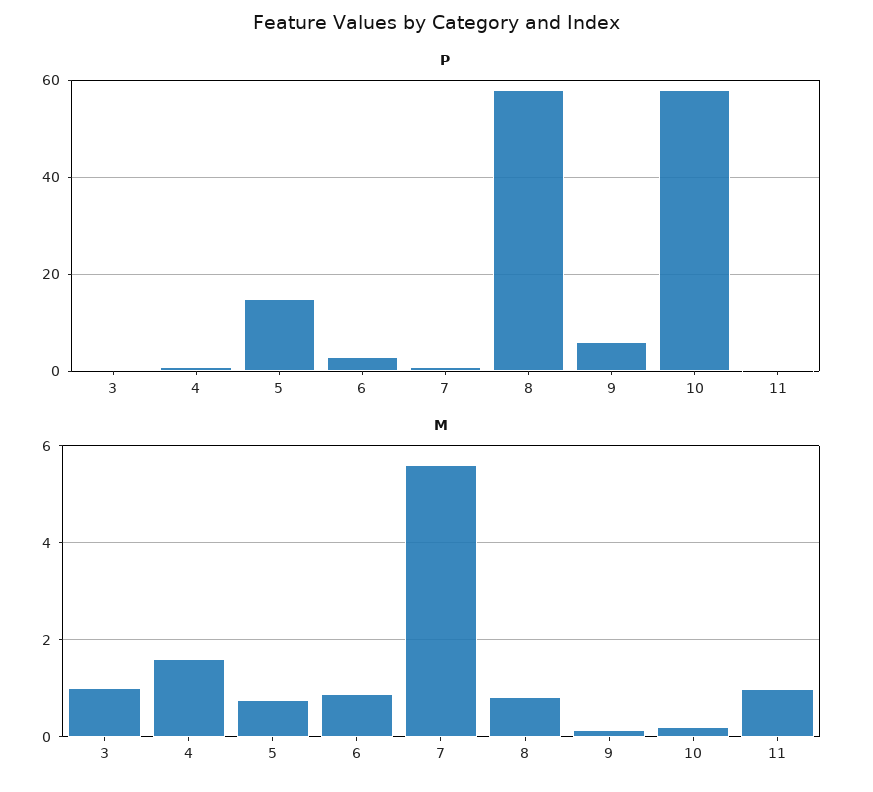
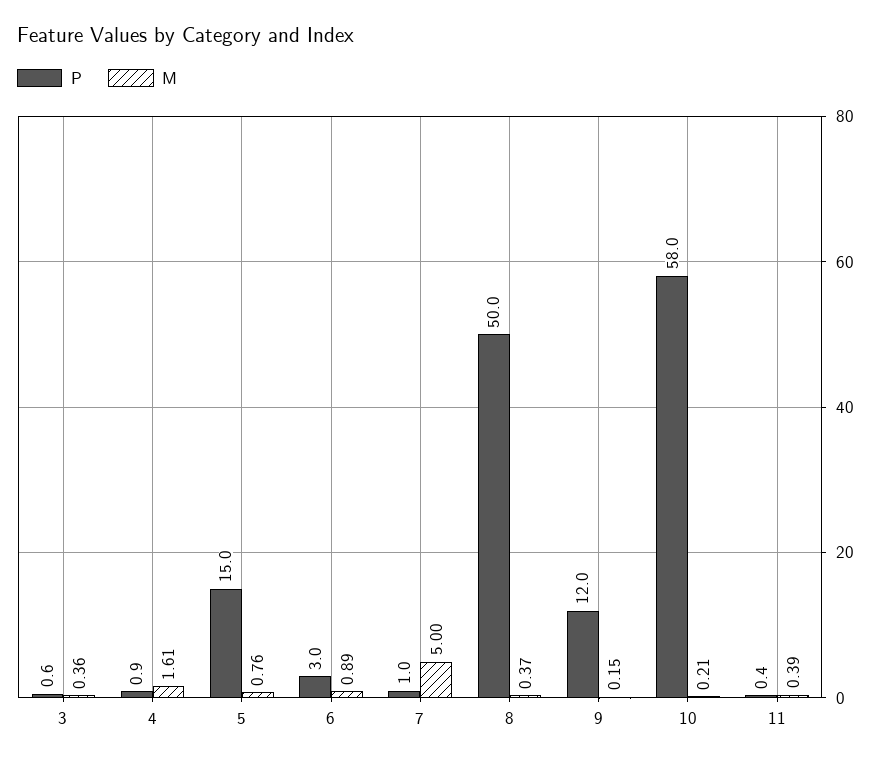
  {
    "P": {
      "3": 0.6,
      "4": 0.9,
      "5": 15,
      "6": 3,
      "7": 1,
-     "8": 58,
+     "8": 50,
-     "9": 6,
+     "9": 12,
      "10": 58,
      "11": 0.4
    },
    "M": {
-     "3": 1,
+     "3": 0.36,
      "4": 1.61,
      "5": 0.76,
      "6": 0.89,
-     "7": 5.6,
+     "7": 5,
-     "8": 0.8,
+     "8": 0.37,
      "9": 0.15,
      "10": 0.21,
-     "11": 1
+     "11": 0.39
    }
  }

